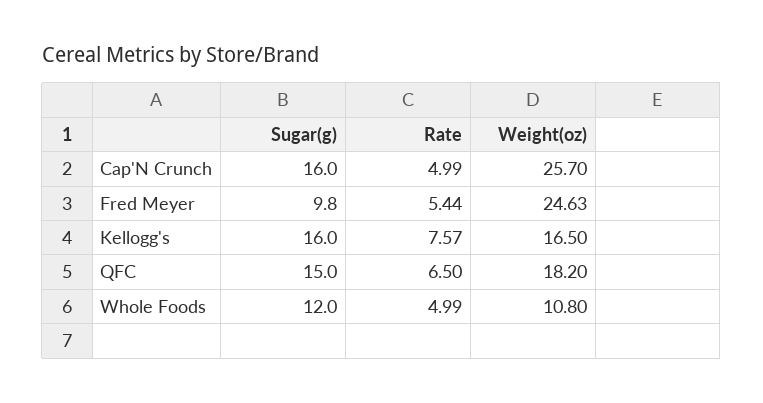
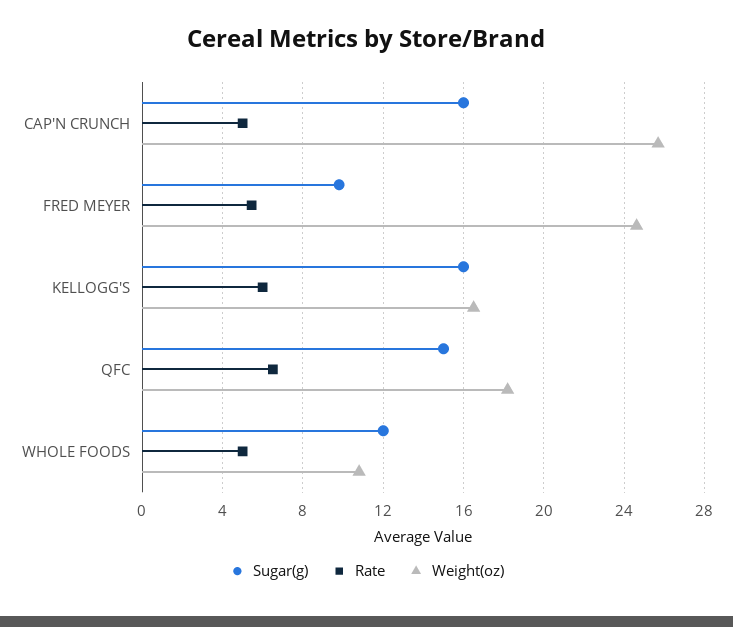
  {
    "Sugar(g)": {
      "Cap'N Crunch": 16,
      "Fred Meyer": 9.8,
      "Kellogg's": 16,
      "QFC": 15,
      "Whole Foods": 12
    },
    "Rate": {
      "Cap'N Crunch": 4.99,
      "Fred Meyer": 5.44,
-     "Kellogg's": 7.57,
+     "Kellogg's": 6,
      "QFC": 6.5,
      "Whole Foods": 4.99
    },
    "Weight(oz)": {
      "Cap'N Crunch": 25.7,
      "Fred Meyer": 24.63,
      "Kellogg's": 16.5,
      "QFC": 18.2,
      "Whole Foods": 10.8
    }
  }

